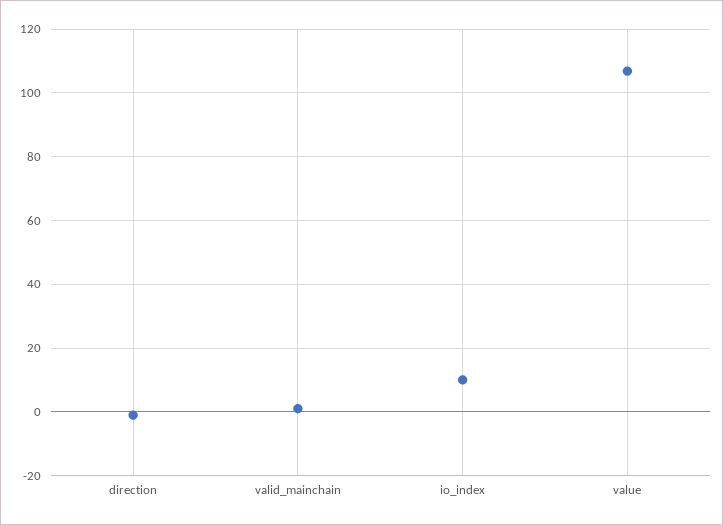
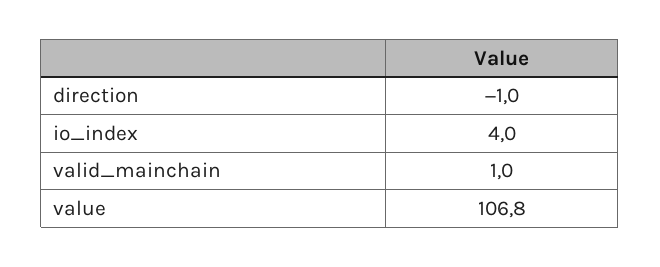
  {
    "direction": -1,
    "valid_mainchain": 1,
-   "io_index": 10,
+   "io_index": 4,
    "value": 106.8
  }

